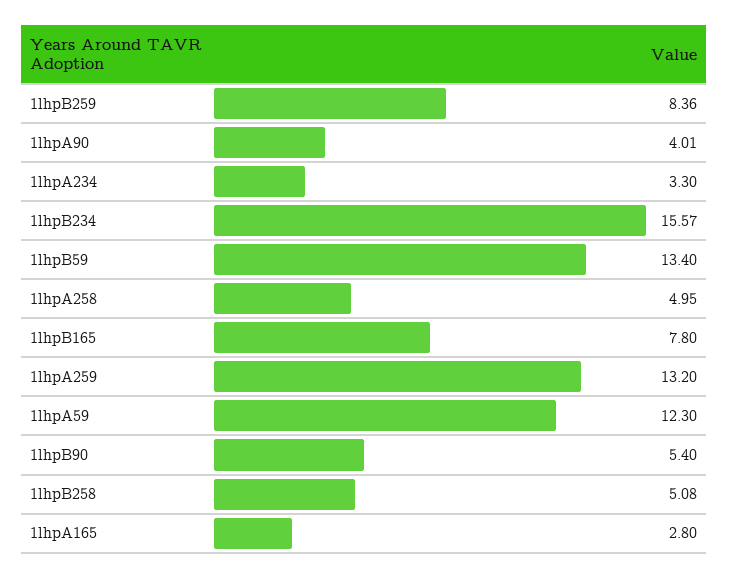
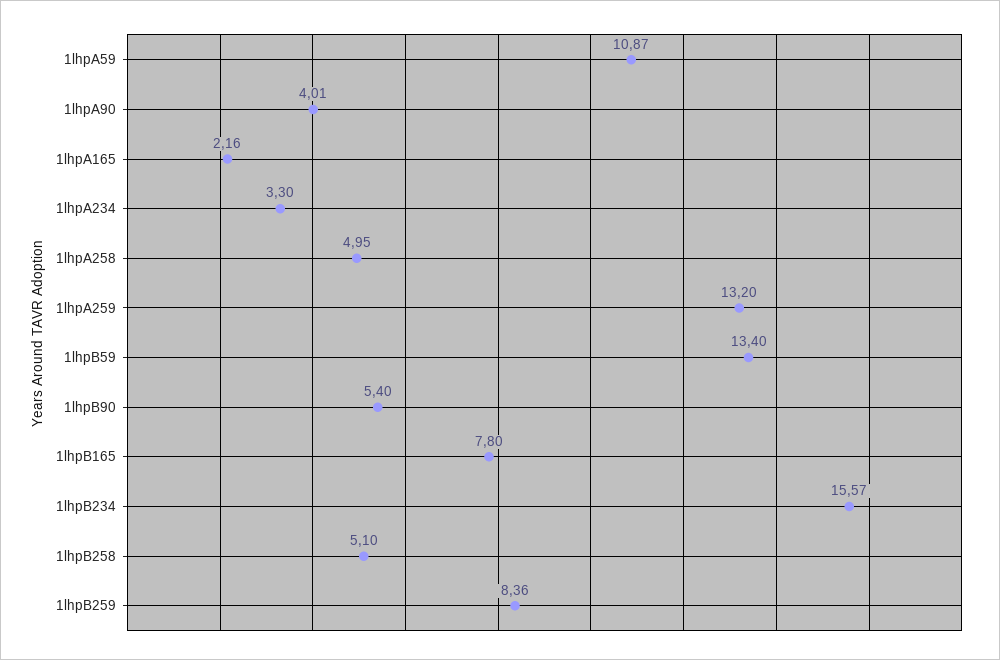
  {
    "1lhpB259": 8.36,
    "1lhpA90": 4.01,
    "1lhpA234": 3.3,
    "1lhpB234": 15.57,
    "1lhpB59": 13.4,
    "1lhpA258": 4.95,
    "1lhpB165": 7.8,
    "1lhpA259": 13.2,
-   "1lhpA59": 12.3,
+   "1lhpA59": 10.87,
    "1lhpB90": 5.4,
-   "1lhpB258": 5.08,
+   "1lhpB258": 5.1,
-   "1lhpA165": 2.8
+   "1lhpA165": 2.16
  }

